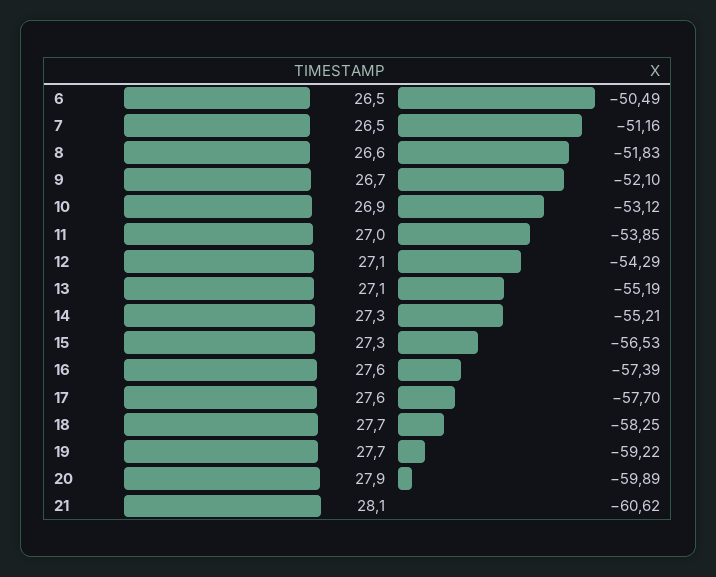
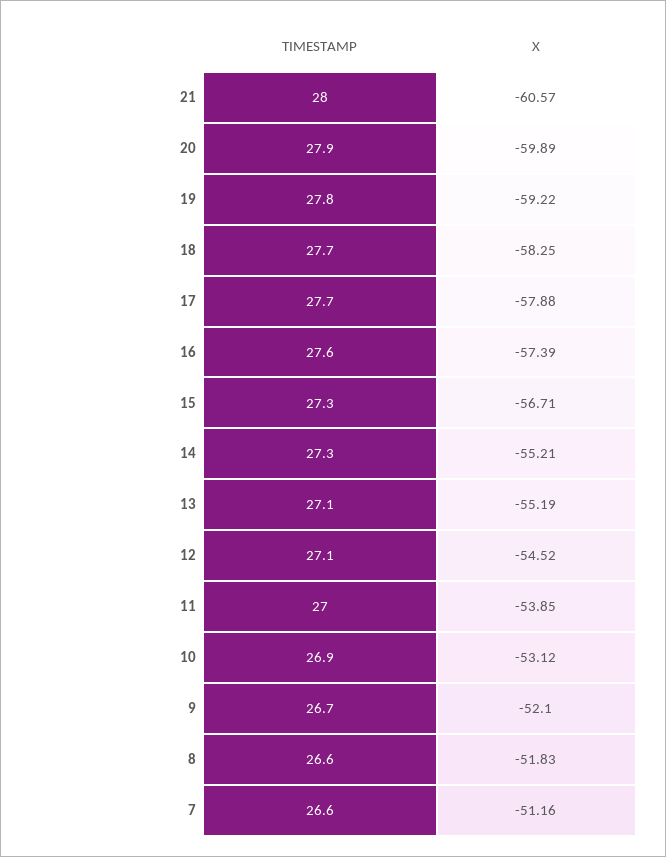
  {
    "TIMESTAMP": {
-     "6": 26.5,
-     "7": 26.5,
+     "7": 26.6,
      "8": 26.6,
      "9": 26.7,
      "10": 26.9,
      "11": 27,
      "12": 27.1,
      "13": 27.1,
      "14": 27.3,
      "15": 27.3,
      "16": 27.6,
-     "17": 27.6,
+     "17": 27.7,
      "18": 27.7,
-     "19": 27.7,
+     "19": 27.8,
      "20": 27.9,
-     "21": 28.1
+     "21": 28
    },
    "X": {
-     "6": -50.49,
      "7": -51.16,
      "8": -51.83,
      "9": -52.1,
      "10": -53.12,
      "11": -53.85,
-     "12": -54.29,
+     "12": -54.52,
      "13": -55.19,
      "14": -55.21,
-     "15": -56.53,
+     "15": -56.71,
      "16": -57.39,
-     "17": -57.7,
+     "17": -57.88,
      "18": -58.25,
      "19": -59.22,
      "20": -59.89,
-     "21": -60.62
+     "21": -60.57
    }
  }

